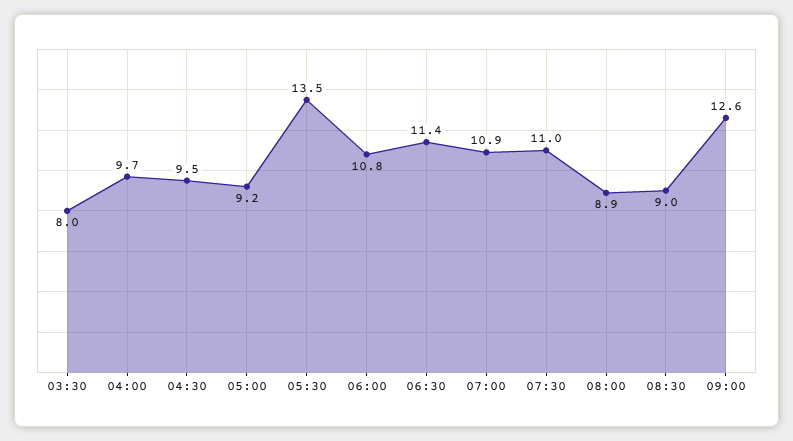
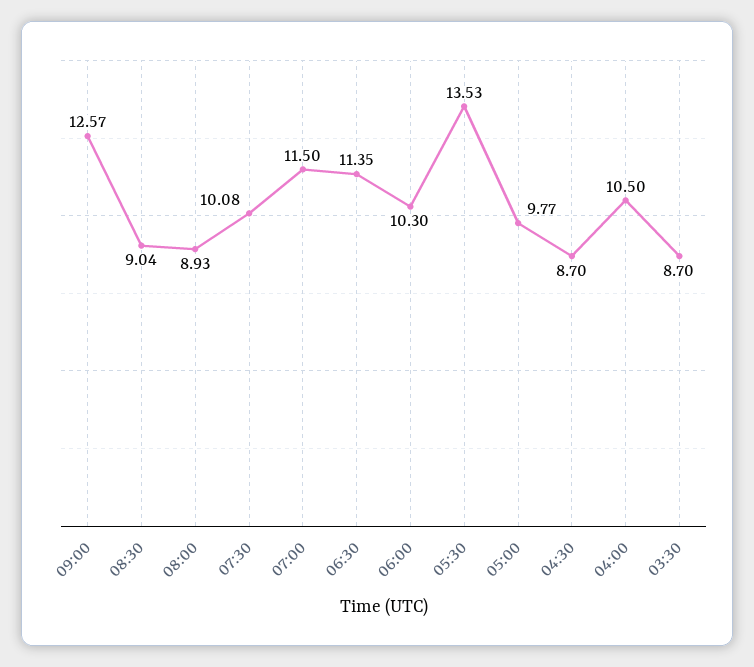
  {
-   "03:30": 8,
+   "03:30": 8.7,
-   "04:00": 9.7,
+   "04:00": 10.5,
-   "04:30": 9.5,
+   "04:30": 8.7,
-   "05:00": 9.2,
+   "05:00": 9.77,
    "05:30": 13.53,
-   "06:00": 10.8,
+   "06:00": 10.3,
    "06:30": 11.35,
-   "07:00": 10.9,
+   "07:00": 11.5,
-   "07:30": 11,
+   "07:30": 10.08,
    "08:00": 8.93,
    "08:30": 9.04,
    "09:00": 12.57
  }

